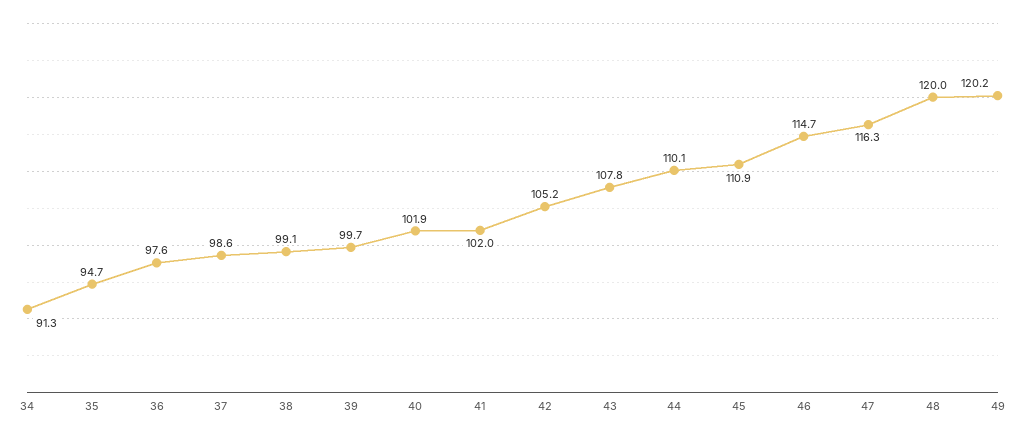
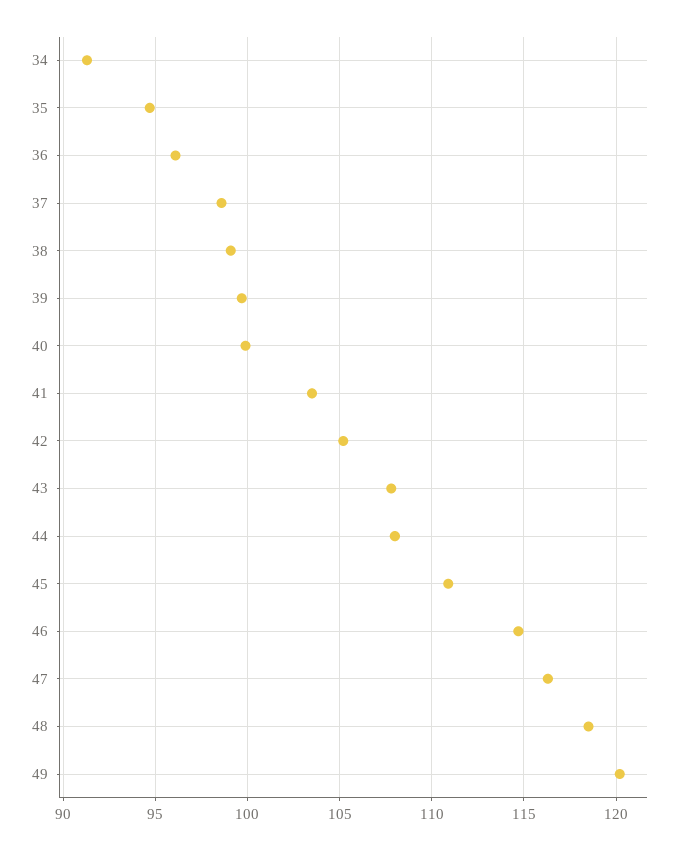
  {
    "34": 91.3,
    "35": 94.7,
-   "36": 97.6,
+   "36": 96,
    "37": 98.6,
    "38": 99.1,
    "39": 99.7,
-   "40": 101.9,
+   "40": 100,
-   "41": 102,
+   "41": 103.5,
    "42": 105.2,
    "43": 107.8,
-   "44": 110.1,
+   "44": 108,
    "45": 110.9,
    "46": 114.7,
    "47": 116.3,
-   "48": 120,
+   "48": 118.5,
    "49": 120.2
  }

